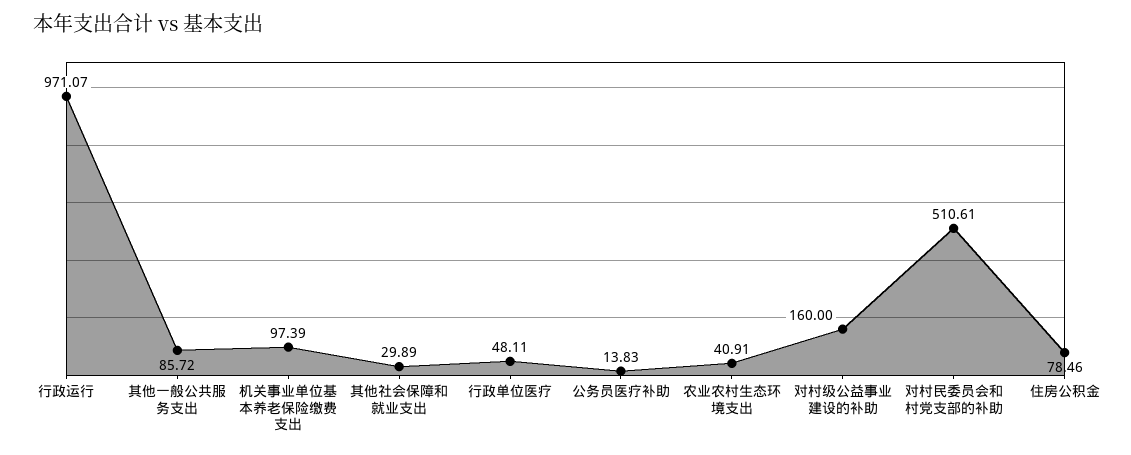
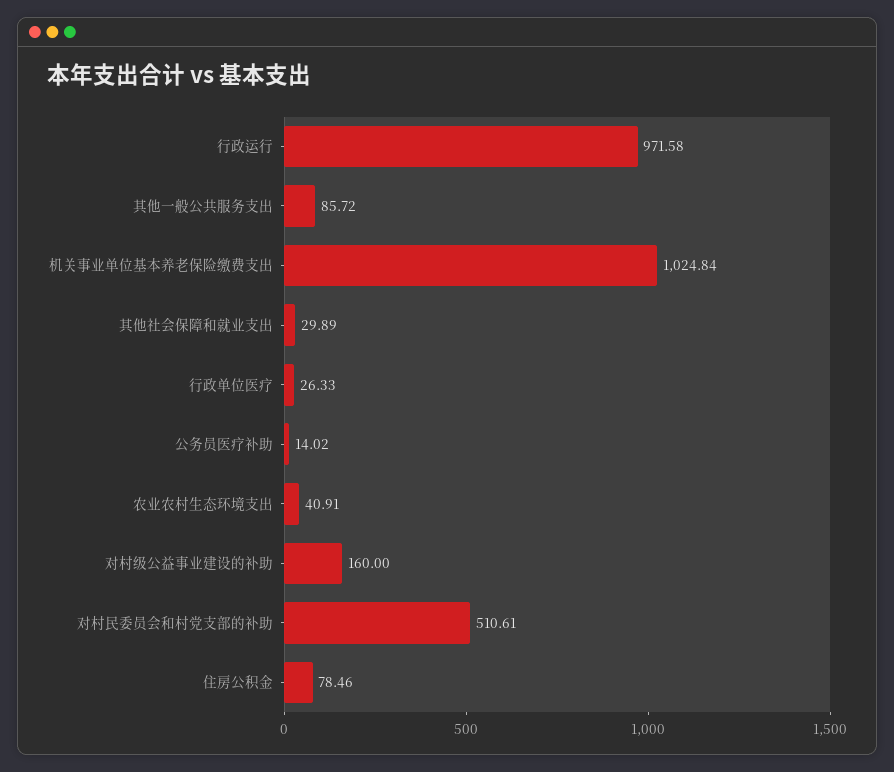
  {
-   "行政运行": 971.07,
+   "行政运行": 971.58,
    "其他一般公共服务支出": 85.72,
-   "机关事业单位基本养老保险缴费支出": 97.39,
+   "机关事业单位基本养老保险缴费支出": 1024.84,
    "其他社会保障和就业支出": 29.89,
-   "行政单位医疗": 48.11,
+   "行政单位医疗": 26.33,
-   "公务员医疗补助": 13.83,
+   "公务员医疗补助": 14.02,
    "农业农村生态环境支出": 40.91,
    "对村级公益事业建设的补助": 160,
    "对村民委员会和村党支部的补助": 510.61,
    "住房公积金": 78.46
  }

